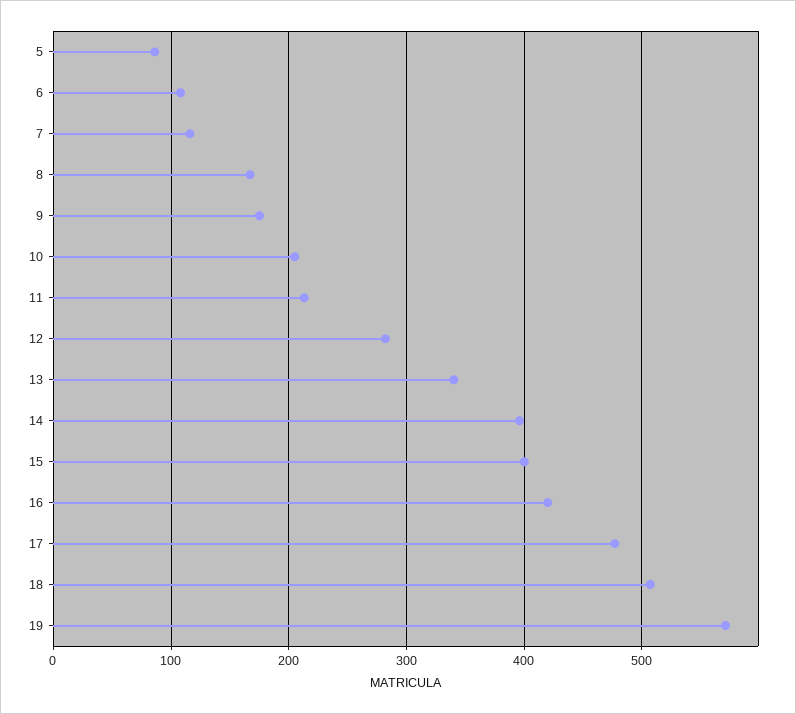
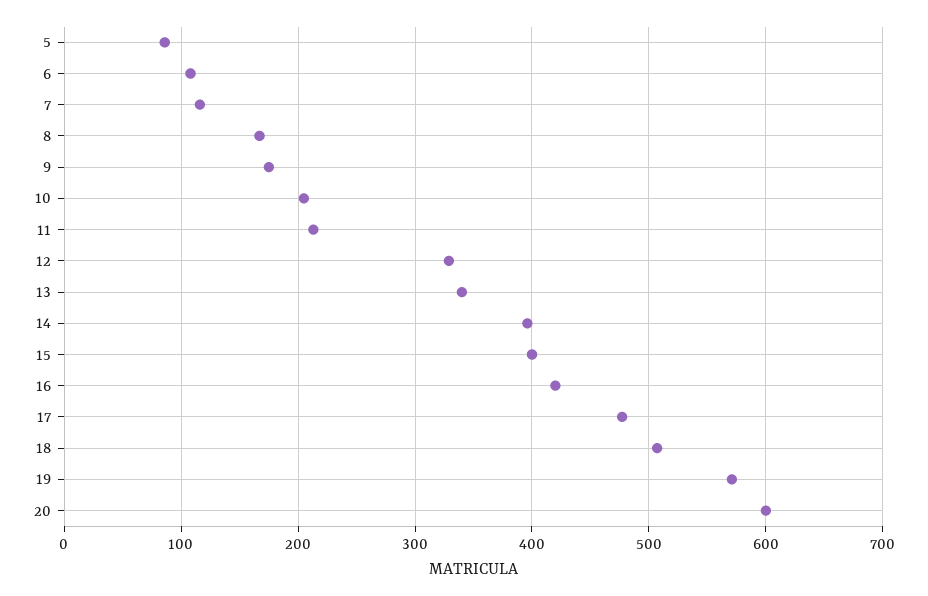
  {
    "5": 90,
    "6": 110,
    "7": 120,
    "8": 170,
    "9": 180,
    "10": 210,
    "11": 210,
-   "12": 280,
+   "12": 330,
    "13": 340,
    "14": 400,
    "15": 400,
    "16": 420,
    "17": 480,
    "18": 510,
-   "19": 570
+   "19": 570,
+   "20": 600
  }

